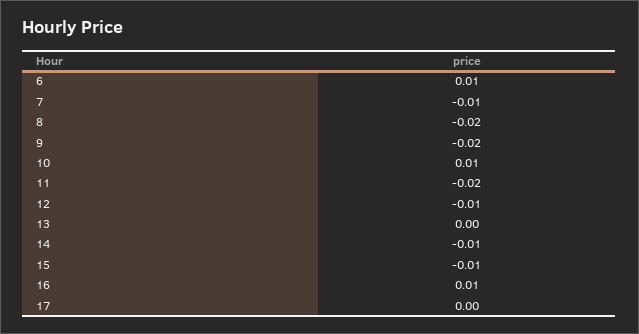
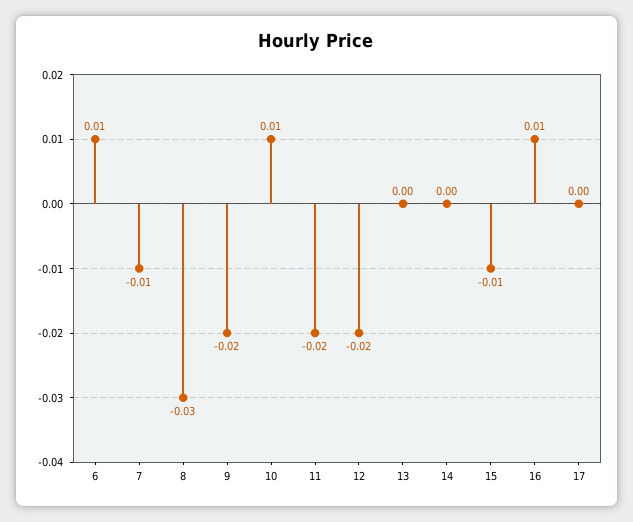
  {
    "6": 0.01,
    "7": -0.01,
-   "8": -0.02,
+   "8": -0.03,
    "9": -0.02,
    "10": 0.01,
    "11": -0.02,
-   "12": -0.01,
+   "12": -0.02,
    "13": 0,
-   "14": -0.01,
+   "14": 0,
    "15": -0.01,
    "16": 0.01,
    "17": 0
  }

